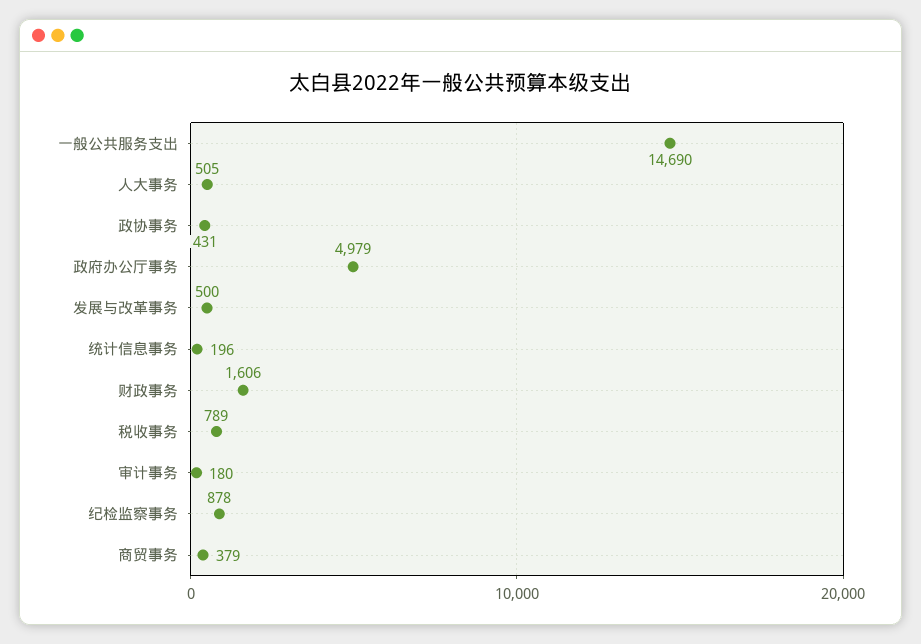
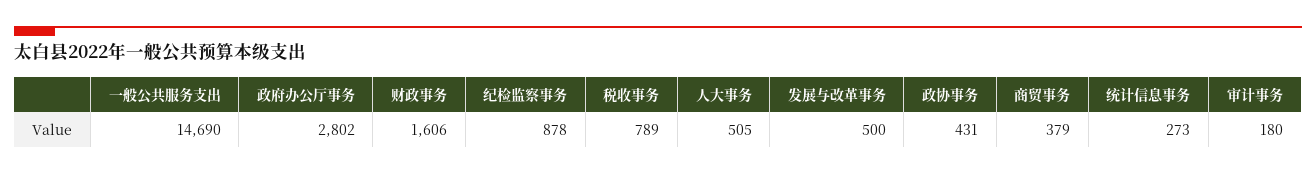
  {
    "一般公共服务支出": 14690,
    "人大事务": 505,
    "政协事务": 431,
-   "政府办公厅事务": 4979,
+   "政府办公厅事务": 2802,
    "发展与改革事务": 500,
-   "统计信息事务": 196,
+   "统计信息事务": 273,
    "财政事务": 1606,
    "税收事务": 789,
    "审计事务": 180,
    "纪检监察事务": 878,
    "商贸事务": 379
  }

